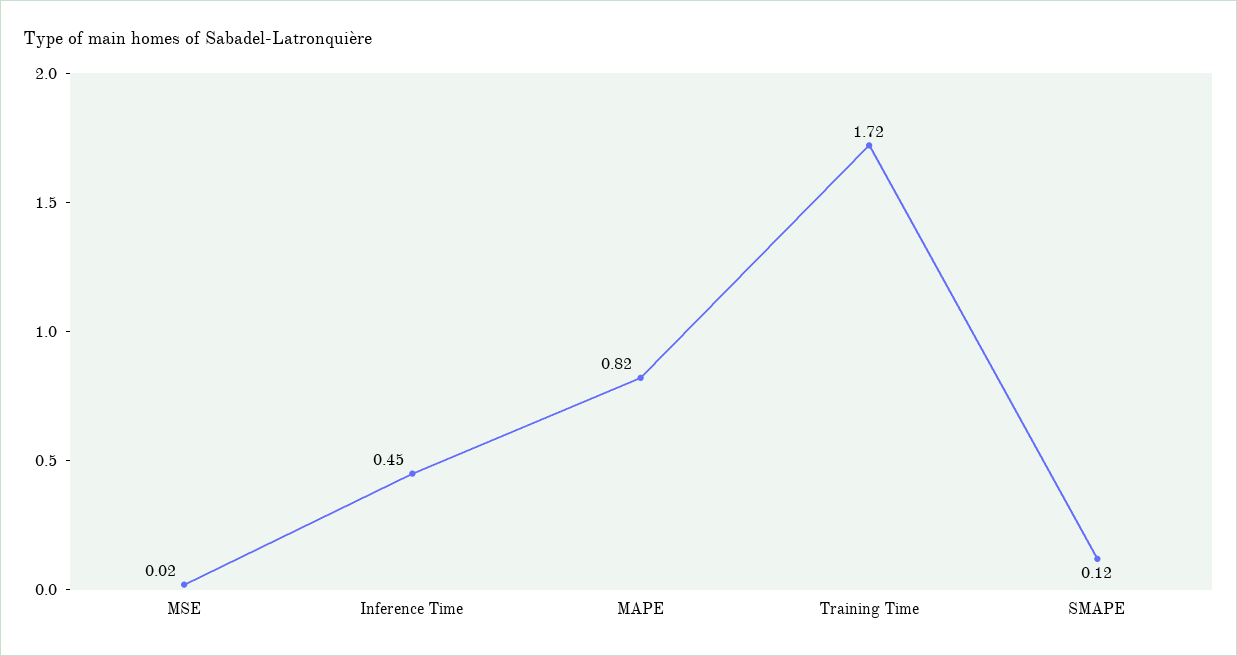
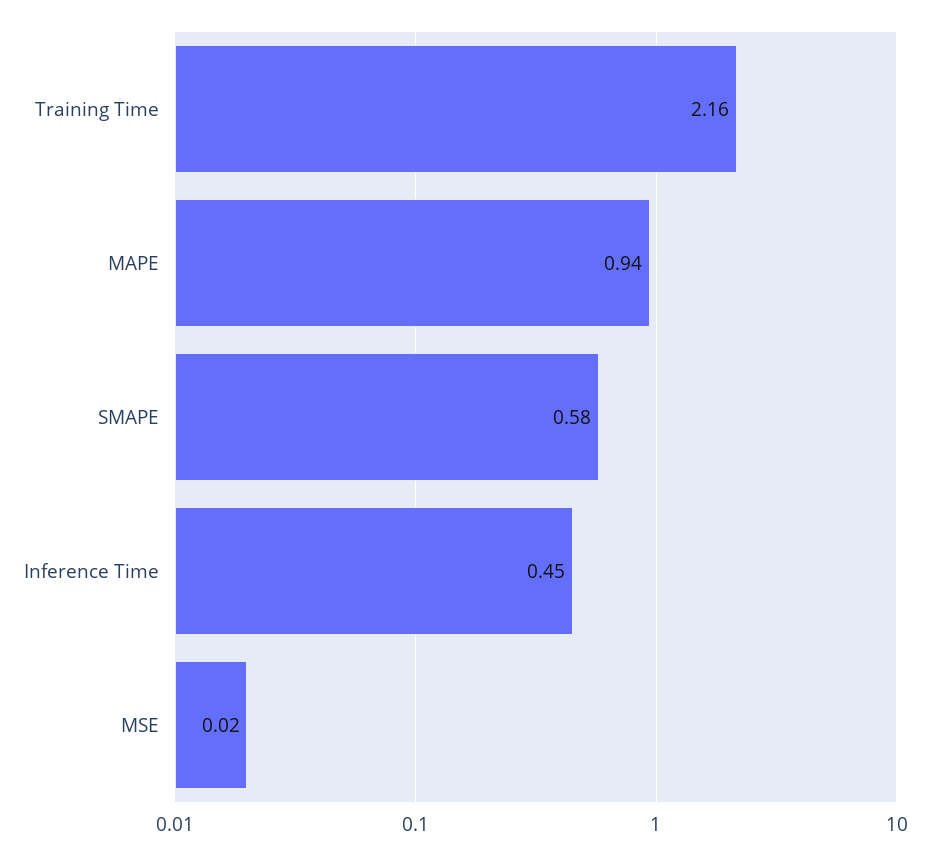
  {
    "MSE": 0.02,
    "Inference Time": 0.45,
-   "MAPE": 0.82,
+   "MAPE": 0.94,
-   "Training Time": 1.72,
+   "Training Time": 2.16,
-   "SMAPE": 0.12
+   "SMAPE": 0.58
  }

